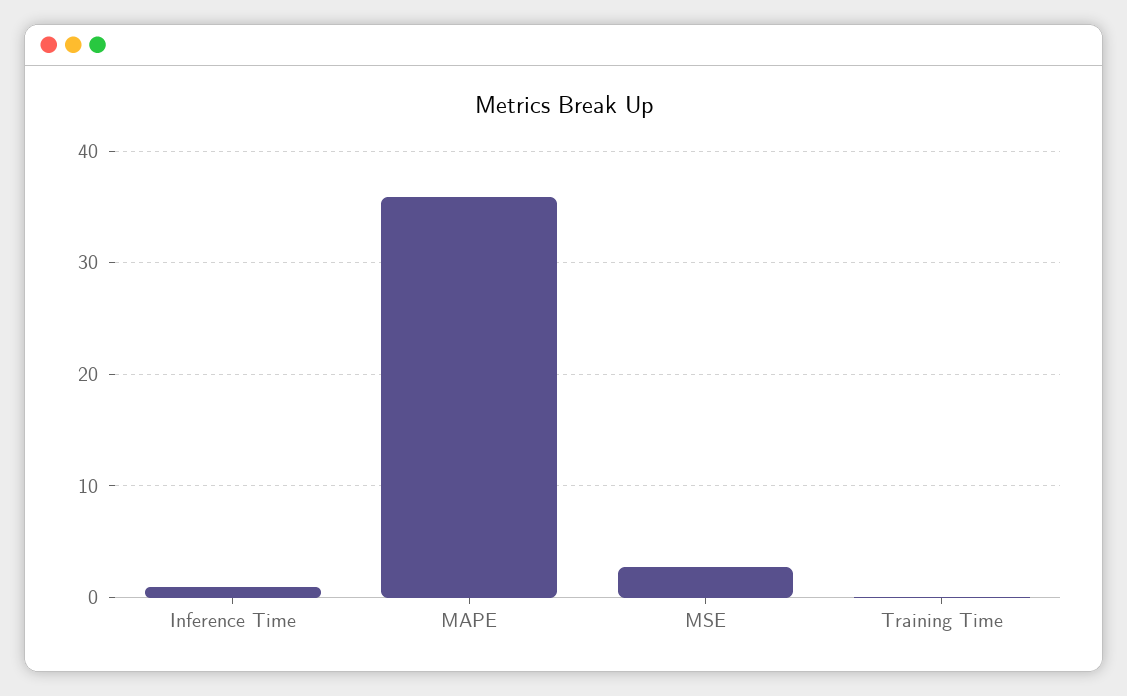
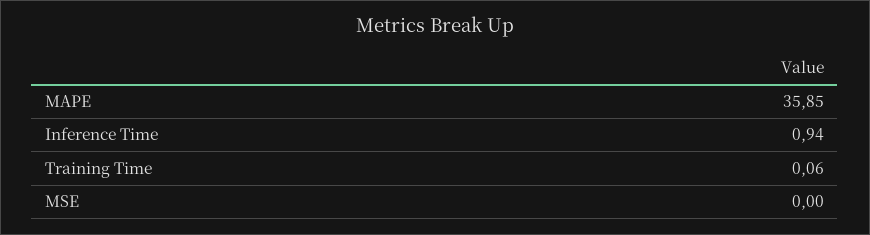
  {
    "Inference Time": 0.94,
    "MAPE": 35.85,
-   "MSE": 3,
+   "MSE": 0,
    "Training Time": 0.06
  }

